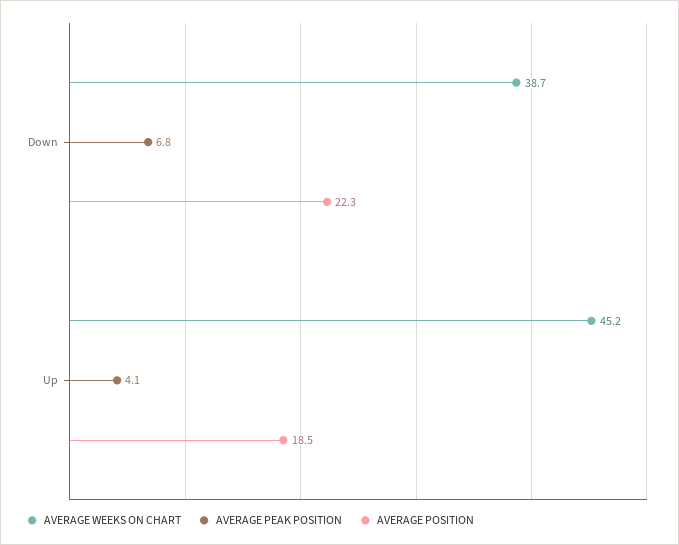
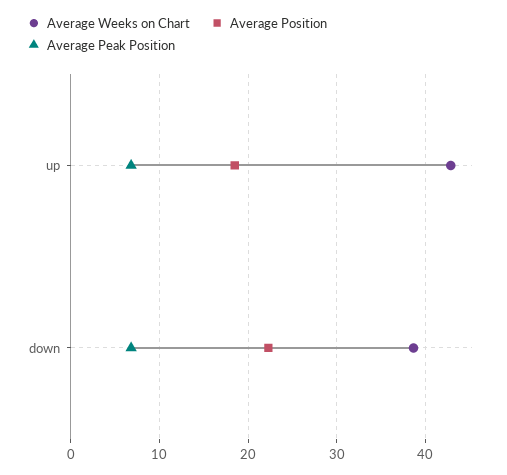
  {
    "AVERAGE WEEKS ON CHART": {
      "Down": 38.7,
-     "Up": 45.2
+     "Up": 43
    },
    "AVERAGE PEAK POSITION": {
      "Down": 6.8,
-     "Up": 4.1
+     "Up": 7
    },
    "AVERAGE POSITION": {
      "Down": 22.3,
      "Up": 18.5
    }
  }

